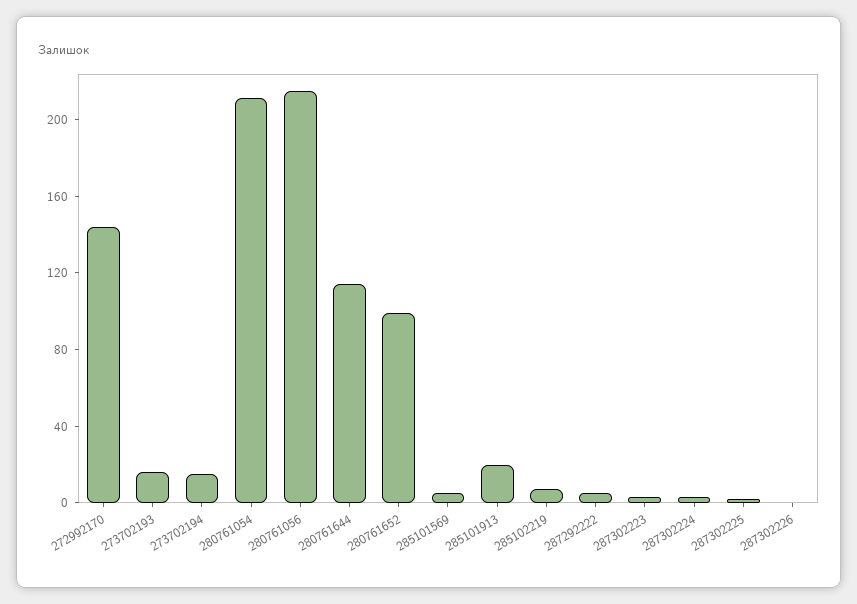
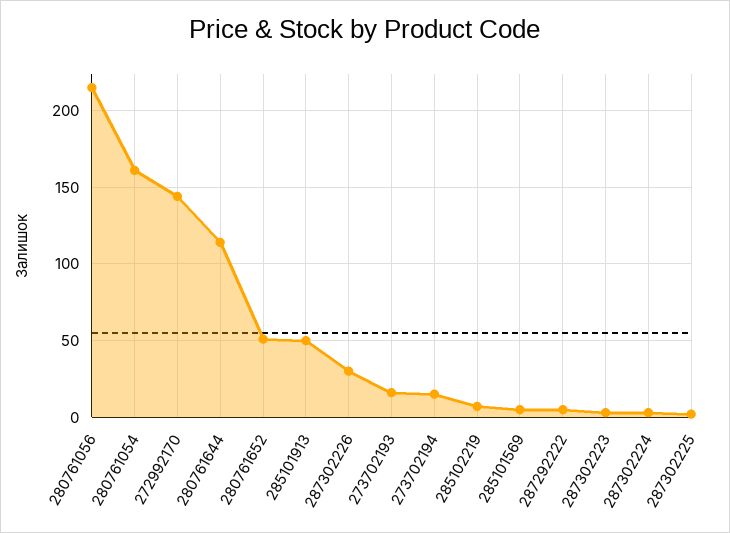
  {
    "272992170": 145,
    "273702193": 15,
    "273702194": 15,
-   "280761054": 210,
+   "280761054": 160,
    "280761056": 215,
    "280761644": 115,
-   "280761652": 100,
+   "280761652": 50,
    "285101569": 5,
-   "285101913": 20,
+   "285101913": 50,
    "285102219": 5,
    "287292222": 5,
    "287302223": 5,
    "287302224": 5,
    "287302225": 0,
-   "287302226": 0
+   "287302226": 30
  }

